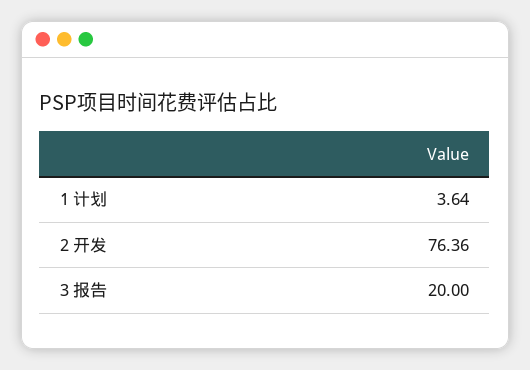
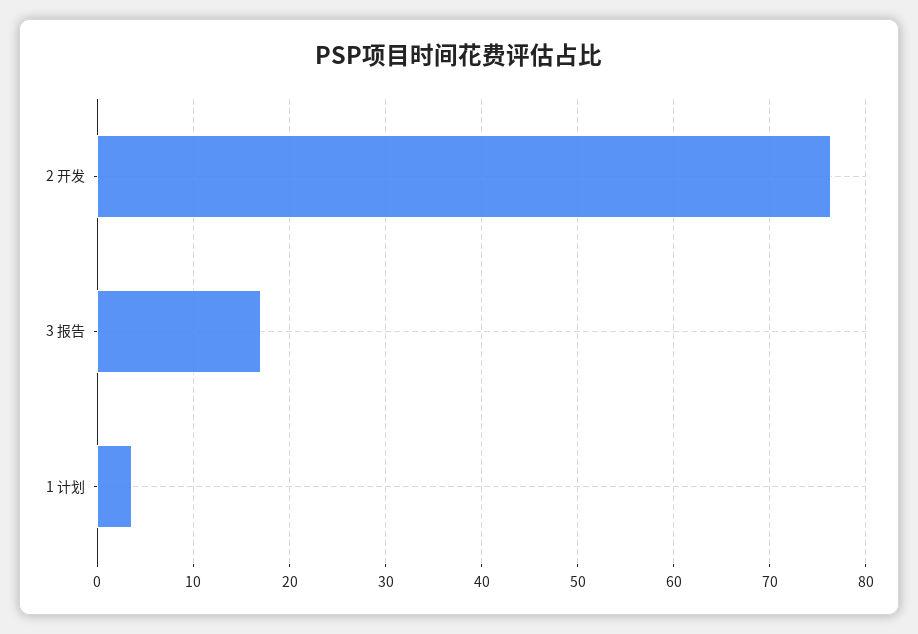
  {
    "1 计划": 3.64,
    "2 开发": 76.36,
-   "3 报告": 20
+   "3 报告": 17
  }

